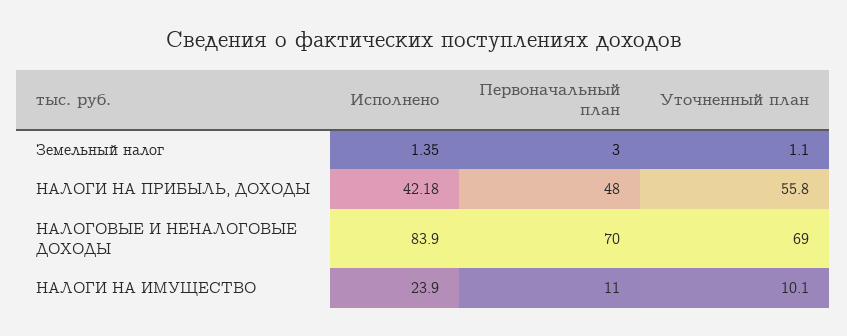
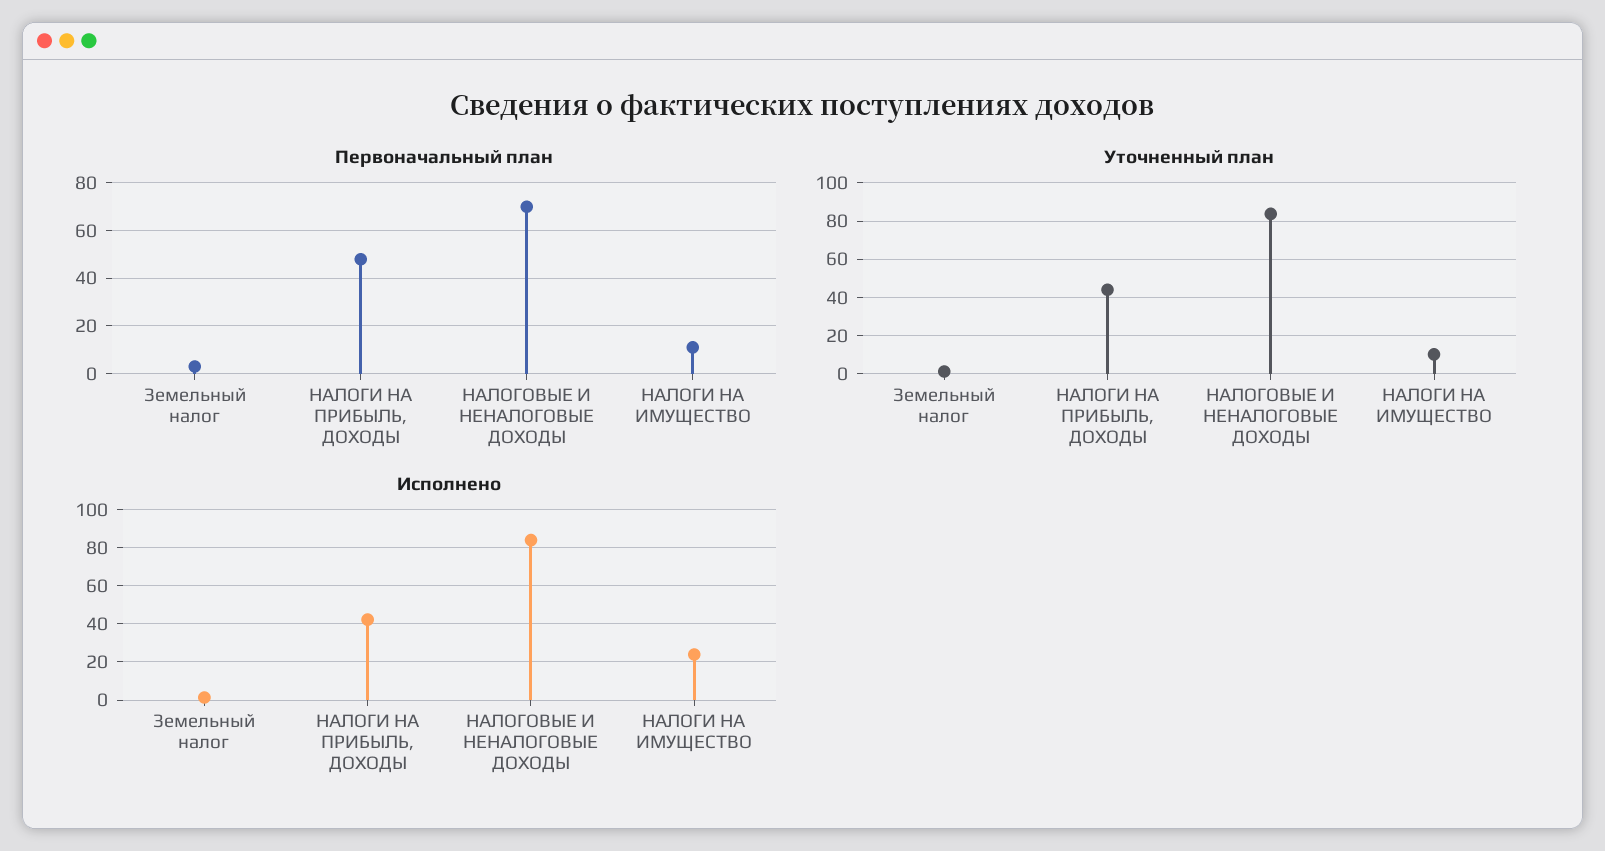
  {
    "Исполнено": {
      "Земельный налог": 1.35,
      "НАЛОГИ НА ПРИБЫЛЬ, ДОХОДЫ": 42.18,
      "НАЛОГОВЫЕ И НЕНАЛОГОВЫЕ ДОХОДЫ": 83.9,
      "НАЛОГИ НА ИМУЩЕСТВО": 23.9
    },
    "Первоначальный план": {
      "Земельный налог": 3,
      "НАЛОГИ НА ПРИБЫЛЬ, ДОХОДЫ": 48,
      "НАЛОГОВЫЕ И НЕНАЛОГОВЫЕ ДОХОДЫ": 70,
      "НАЛОГИ НА ИМУЩЕСТВО": 11
    },
    "Уточненный план": {
      "Земельный налог": 1.1,
-     "НАЛОГИ НА ПРИБЫЛЬ, ДОХОДЫ": 55.8,
+     "НАЛОГИ НА ПРИБЫЛЬ, ДОХОДЫ": 45,
-     "НАЛОГОВЫЕ И НЕНАЛОГОВЫЕ ДОХОДЫ": 69,
+     "НАЛОГОВЫЕ И НЕНАЛОГОВЫЕ ДОХОДЫ": 85,
      "НАЛОГИ НА ИМУЩЕСТВО": 10.1
    }
  }

